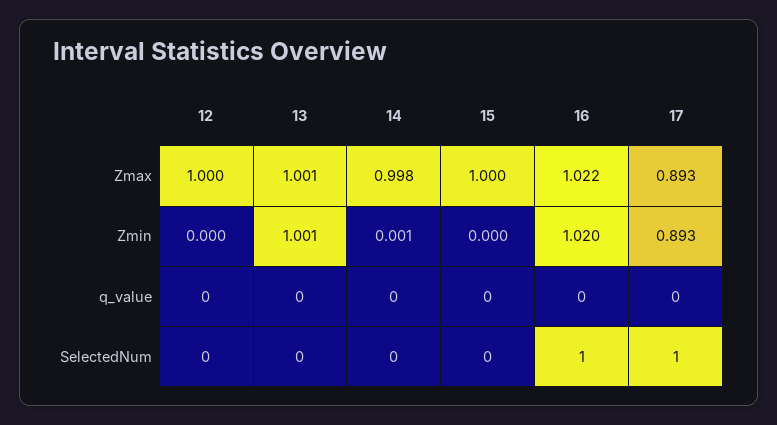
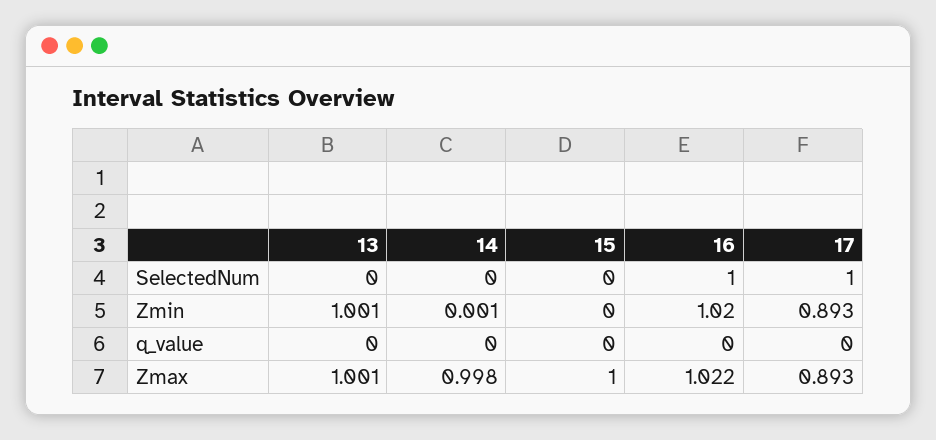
  {
-   "12": {
-     "Zmax": 1,
-     "Zmin": 0,
-     "q_value": 0,
-     "SelectedNum": 0
-   },
    "13": {
      "Zmax": 1.001,
      "Zmin": 1.001,
      "q_value": 0,
      "SelectedNum": 0
    },
    "14": {
      "Zmax": 0.998,
      "Zmin": 0.001,
      "q_value": 0,
      "SelectedNum": 0
    },
    "15": {
      "Zmax": 1,
      "Zmin": 0,
      "q_value": 0,
      "SelectedNum": 0
    },
    "16": {
      "Zmax": 1.022,
      "Zmin": 1.02,
      "q_value": 0,
      "SelectedNum": 1
    },
    "17": {
      "Zmax": 0.893,
      "Zmin": 0.893,
      "q_value": 0,
      "SelectedNum": 1
    }
  }

